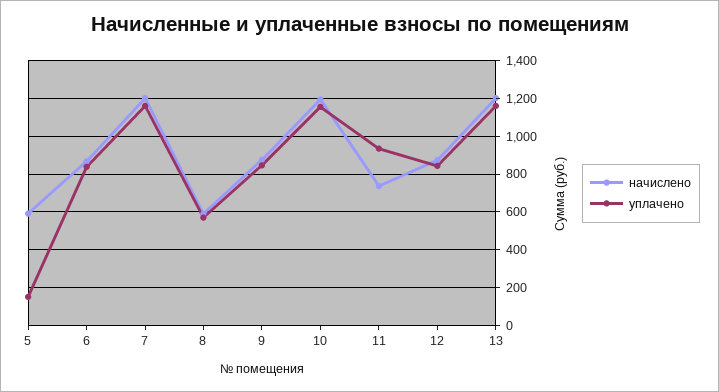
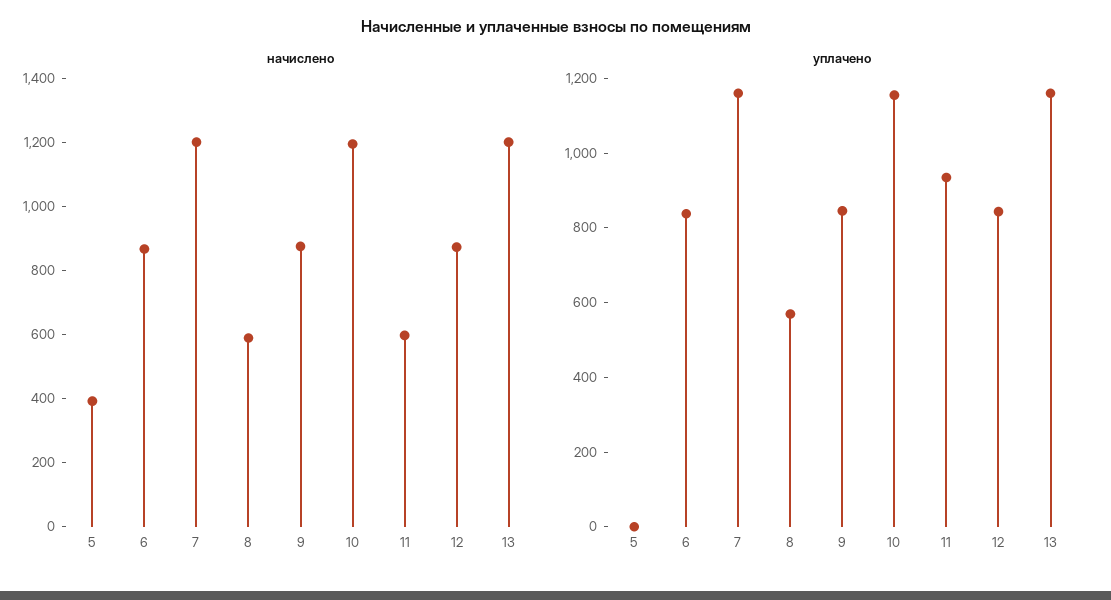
  {
    "начислено": {
-     "5": 600,
+     "5": 400,
      "6": 850,
      "7": 1200,
      "8": 600,
      "9": 900,
      "10": 1200,
-     "11": 750,
+     "11": 600,
      "12": 850,
      "13": 1200
    },
    "уплачено": {
-     "5": 150,
+     "5": 0,
      "6": 850,
      "7": 1150,
      "8": 550,
      "9": 850,
      "10": 1150,
      "11": 950,
      "12": 850,
      "13": 1150
    }
  }

